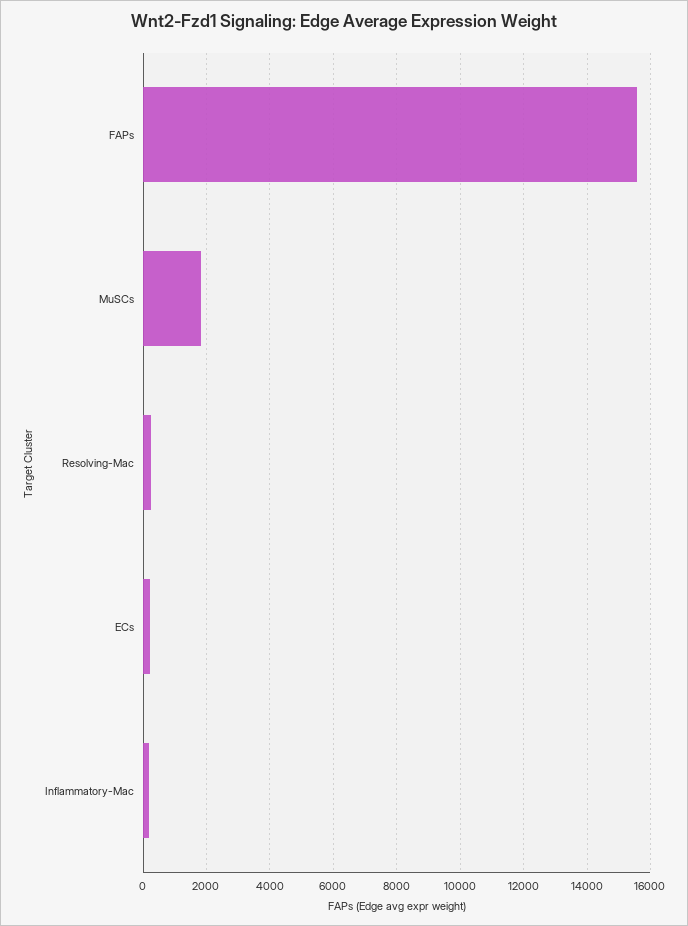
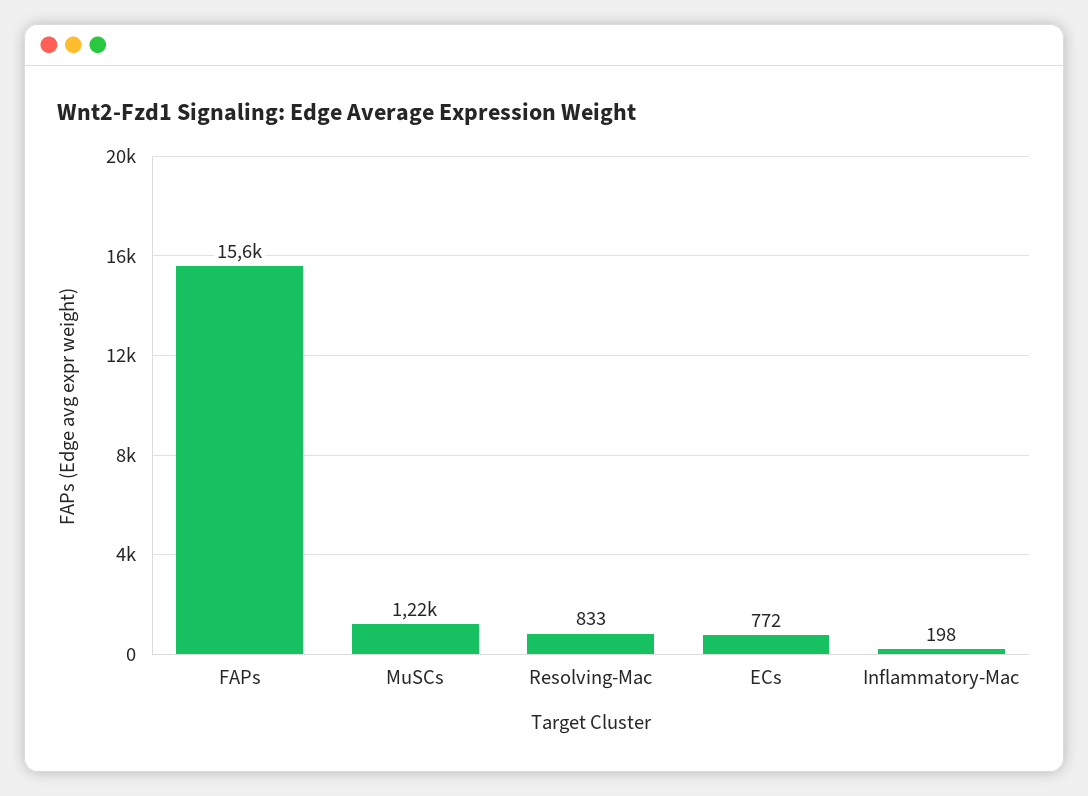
  {
    "FAPs": 15600,
-   "MuSCs": 1800,
+   "MuSCs": 1220,
-   "Resolving-Mac": 200,
+   "Resolving-Mac": 833,
-   "ECs": 200,
+   "ECs": 772,
    "Inflammatory-Mac": 198
  }

